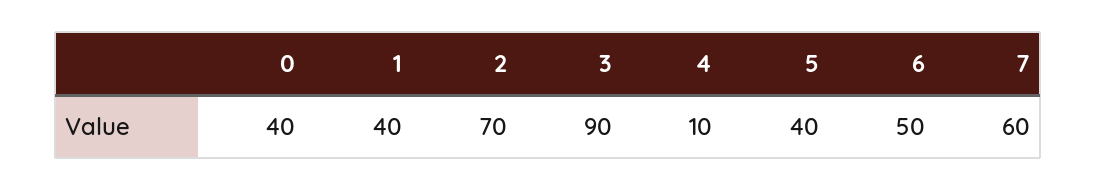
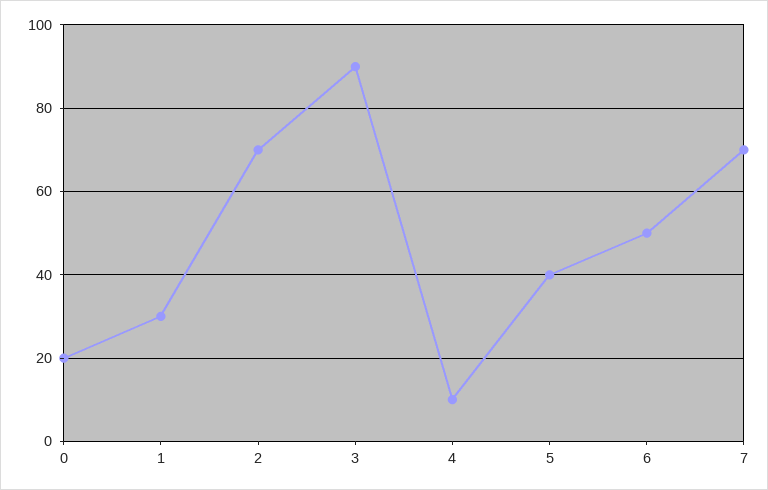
  {
-   "0": 40,
+   "0": 20,
-   "1": 40,
+   "1": 30,
    "2": 70,
    "3": 90,
    "4": 10,
    "5": 40,
    "6": 50,
-   "7": 60
+   "7": 70
  }

